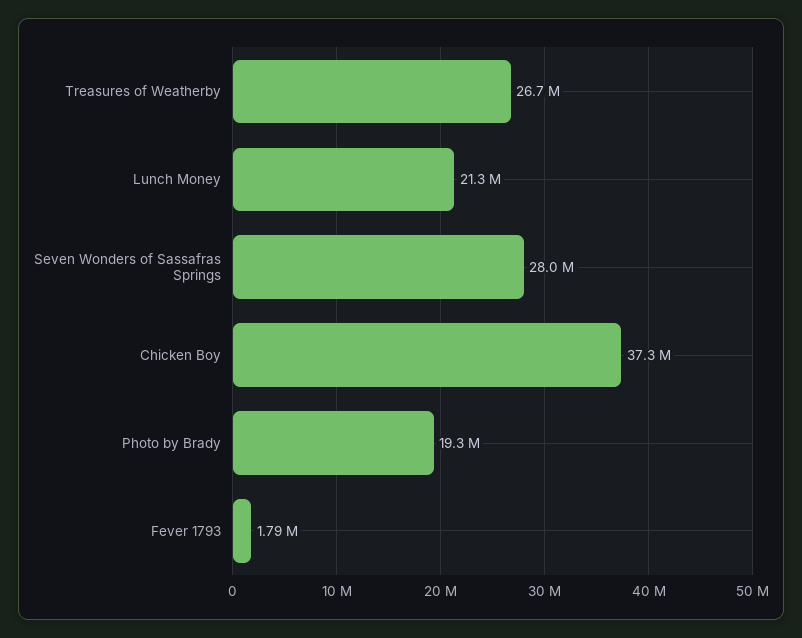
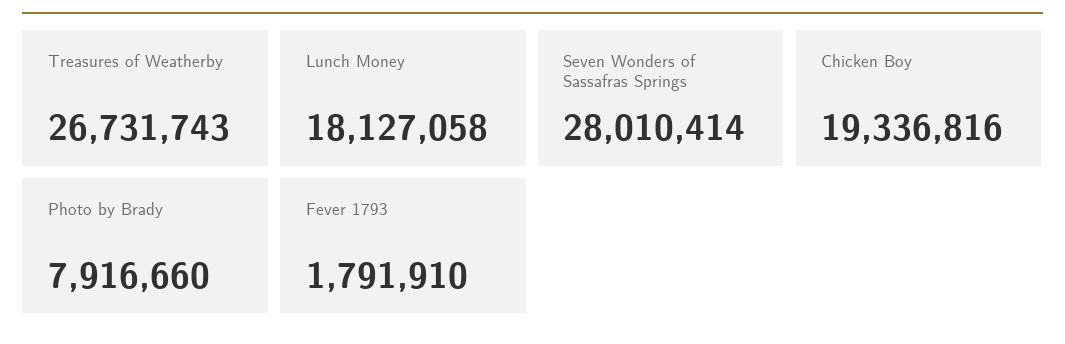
  {
    "Treasures of Weatherby": 26731743,
-   "Lunch Money": 21300000,
+   "Lunch Money": 18127058,
    "Seven Wonders of Sassafras Springs": 28010414,
-   "Chicken Boy": 37300000,
+   "Chicken Boy": 19336816,
-   "Photo by Brady": 19300000,
+   "Photo by Brady": 7916660,
    "Fever 1793": 1791910
  }

